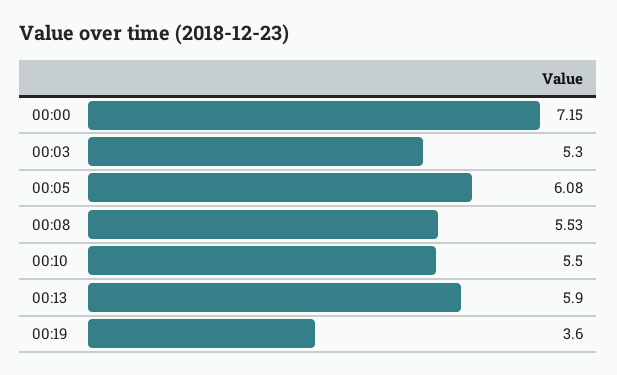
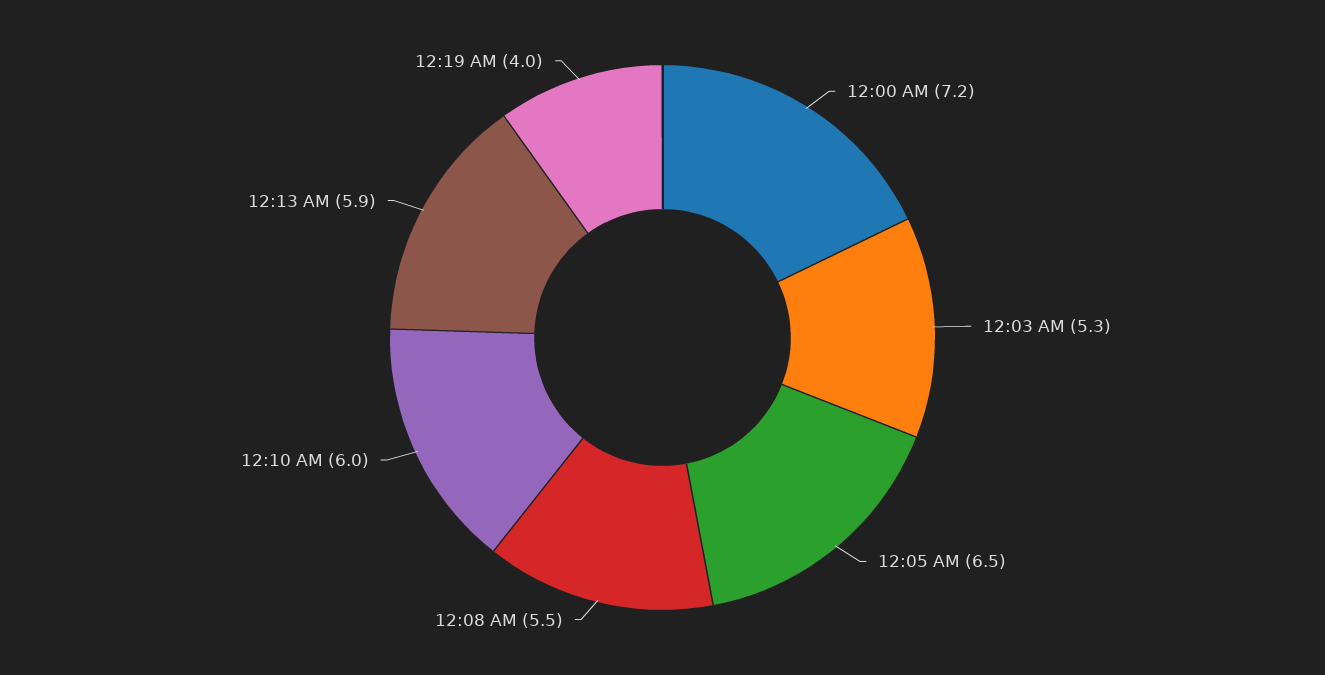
  {
    "00:00": 7.15,
    "00:03": 5.3,
-   "00:05": 6.08,
+   "00:05": 6.5,
    "00:08": 5.53,
-   "00:10": 5.5,
+   "00:10": 6,
    "00:13": 5.9,
-   "00:19": 3.6
+   "00:19": 4
  }

